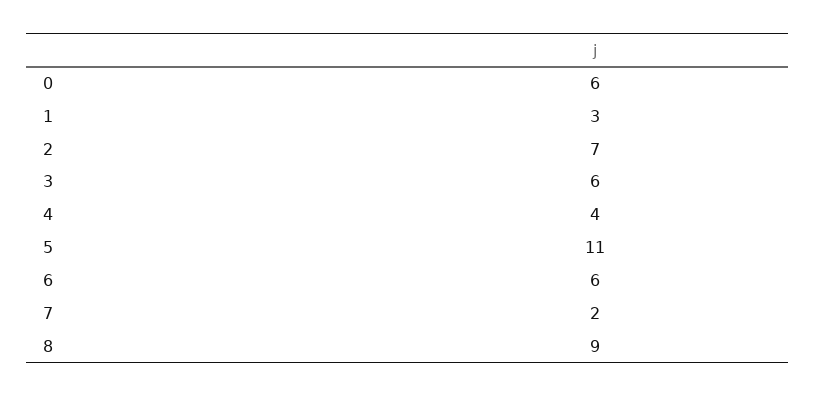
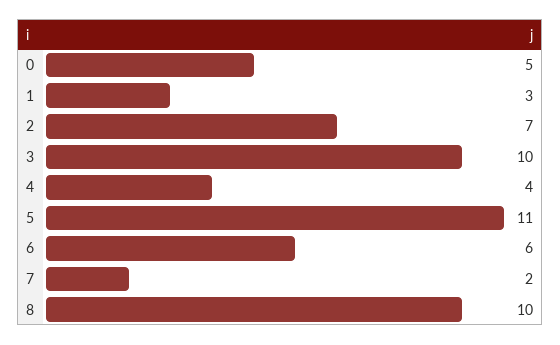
  {
-   "0": 6,
+   "0": 5,
    "1": 3,
    "2": 7,
-   "3": 6,
+   "3": 10,
    "4": 4,
    "5": 11,
    "6": 6,
    "7": 2,
-   "8": 9
+   "8": 10
  }

